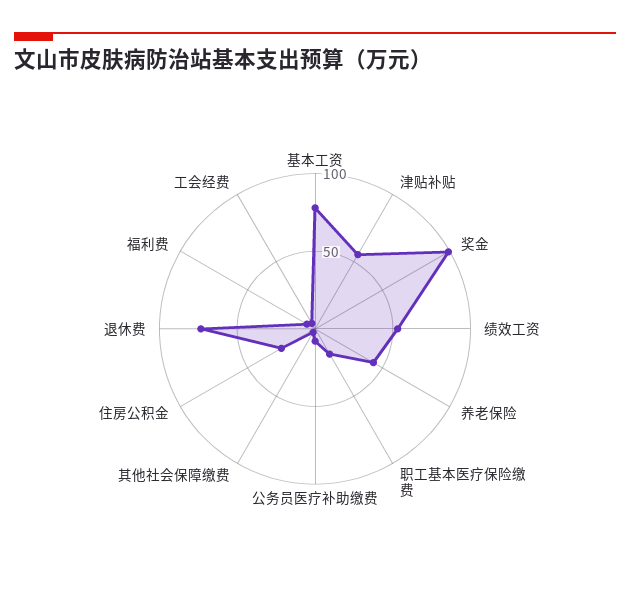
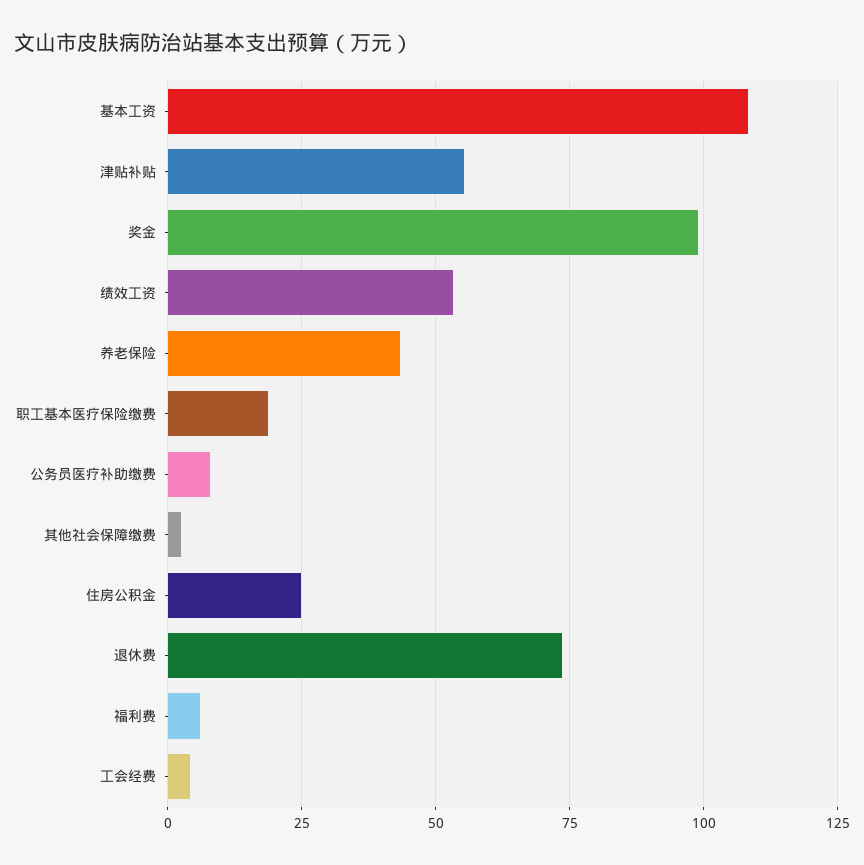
  {
-   "基本工资": 80,
+   "基本工资": 107.5,
    "津贴补贴": 55,
    "奖金": 100,
    "绩效工资": 52.5,
    "养老保险": 42.5,
    "职工基本医疗保险缴费": 17.5,
    "公务员医疗补助缴费": 7.5,
    "其他社会保障缴费": 2.5,
    "住房公积金": 25,
    "退休费": 72.5,
    "福利费": 5,
    "工会经费": 5
  }

